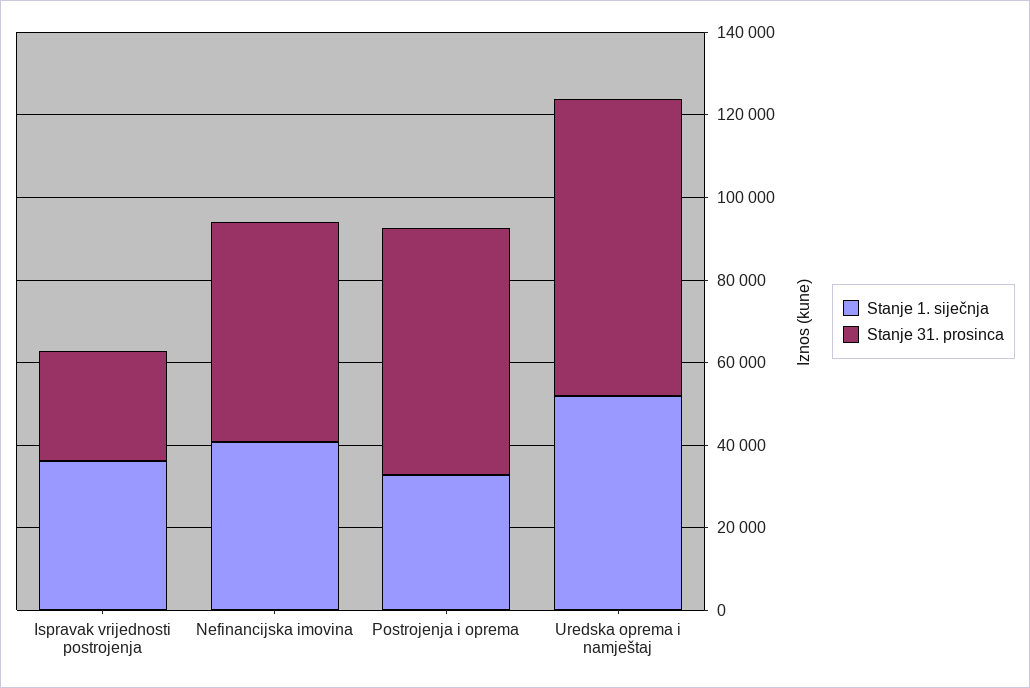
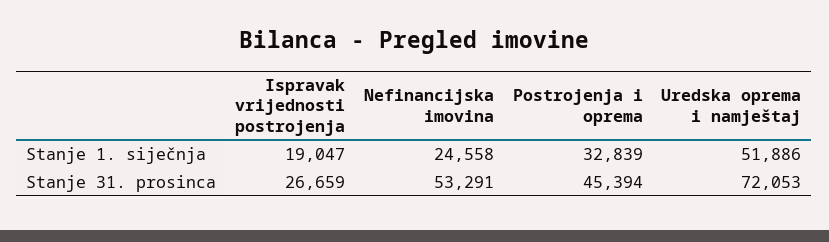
  {
    "Stanje 1. siječnja": {
-     "Ispravak vrijednosti postrojenja": 35000,
+     "Ispravak vrijednosti postrojenja": 19047,
-     "Nefinancijska imovina": 40000,
+     "Nefinancijska imovina": 24558,
      "Postrojenja i oprema": 32839,
      "Uredska oprema i namještaj": 51886
    },
    "Stanje 31. prosinca": {
      "Ispravak vrijednosti postrojenja": 26659,
      "Nefinancijska imovina": 53291,
-     "Postrojenja i oprema": 60000,
+     "Postrojenja i oprema": 45394,
      "Uredska oprema i namještaj": 72053
    }
  }

